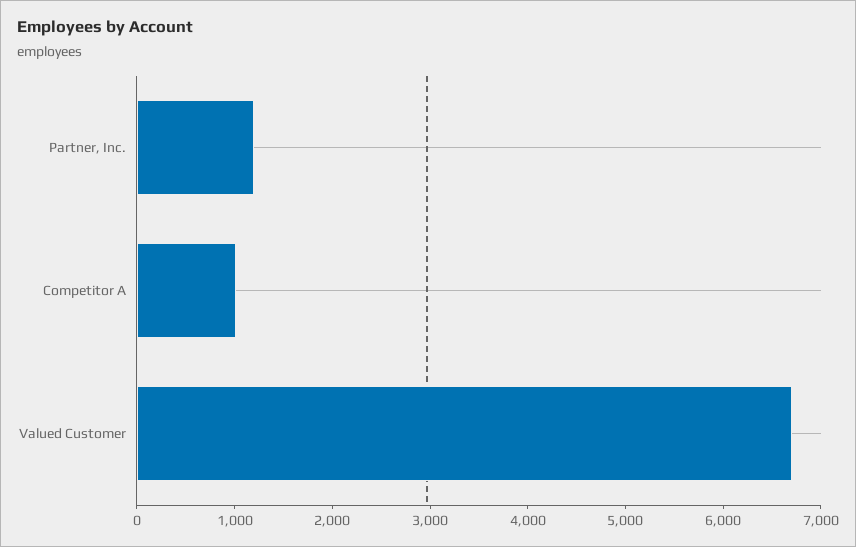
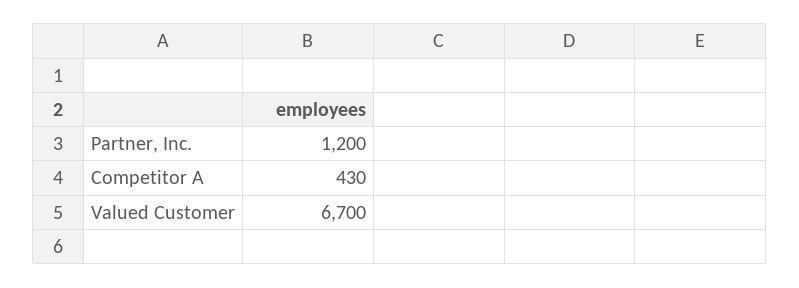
  {
    "Partner, Inc.": 1200,
-   "Competitor A": 1000,
+   "Competitor A": 430,
    "Valued Customer": 6700
  }

